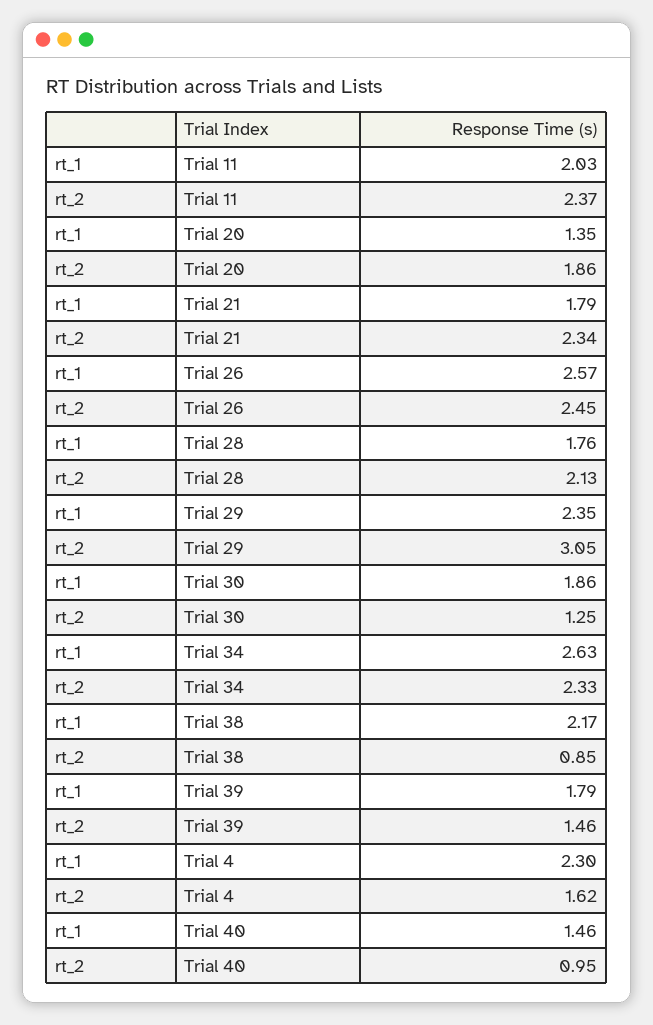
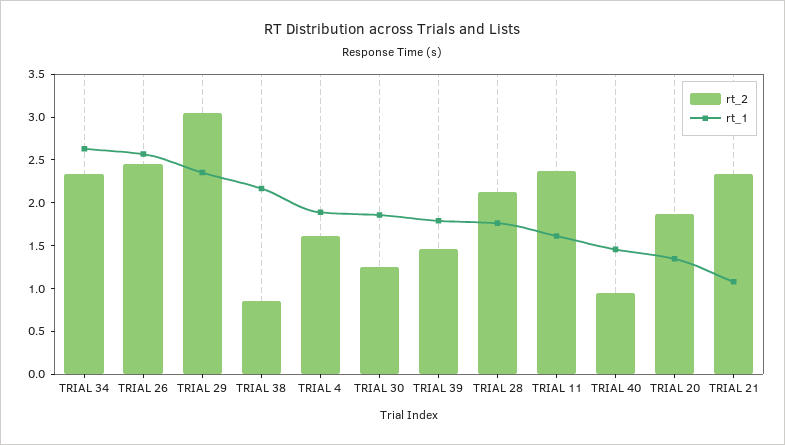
  {
    "rt_1": {
-     "Trial 11": 2.03,
+     "Trial 11": 1.6,
      "Trial 20": 1.35,
-     "Trial 21": 1.79,
+     "Trial 21": 1.1,
      "Trial 26": 2.57,
      "Trial 28": 1.76,
      "Trial 29": 2.35,
      "Trial 30": 1.86,
      "Trial 34": 2.63,
      "Trial 38": 2.17,
      "Trial 39": 1.79,
-     "Trial 4": 2.3,
+     "Trial 4": 1.9,
      "Trial 40": 1.46
    },
    "rt_2": {
      "Trial 11": 2.37,
      "Trial 20": 1.86,
      "Trial 21": 2.34,
      "Trial 26": 2.45,
      "Trial 28": 2.13,
      "Trial 29": 3.05,
      "Trial 30": 1.25,
      "Trial 34": 2.33,
      "Trial 38": 0.85,
      "Trial 39": 1.46,
      "Trial 4": 1.62,
      "Trial 40": 0.95
    }
  }

